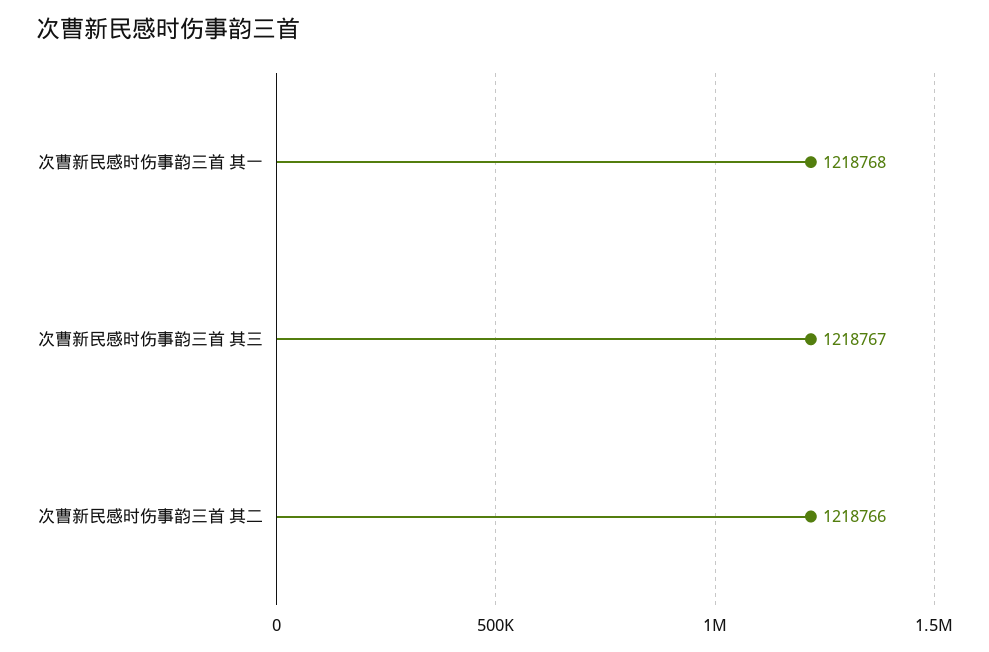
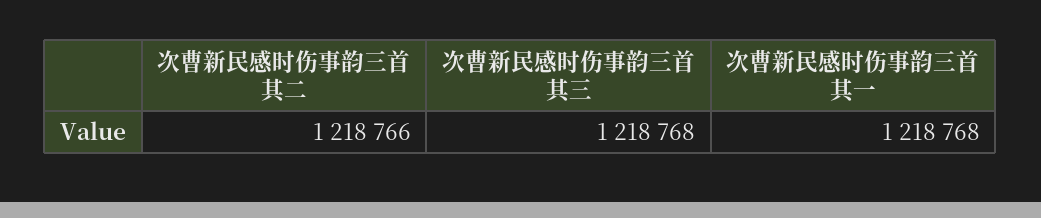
  {
    "次曹新民感时伤事韵三首 其一": 1218768,
-   "次曹新民感时伤事韵三首 其三": 1218767,
+   "次曹新民感时伤事韵三首 其三": 1218768,
    "次曹新民感时伤事韵三首 其二": 1218766
  }

